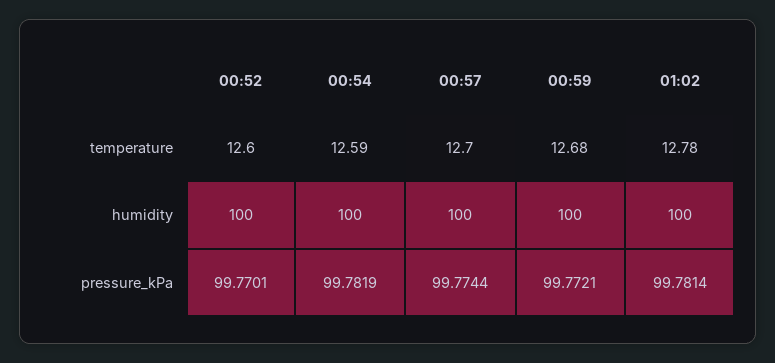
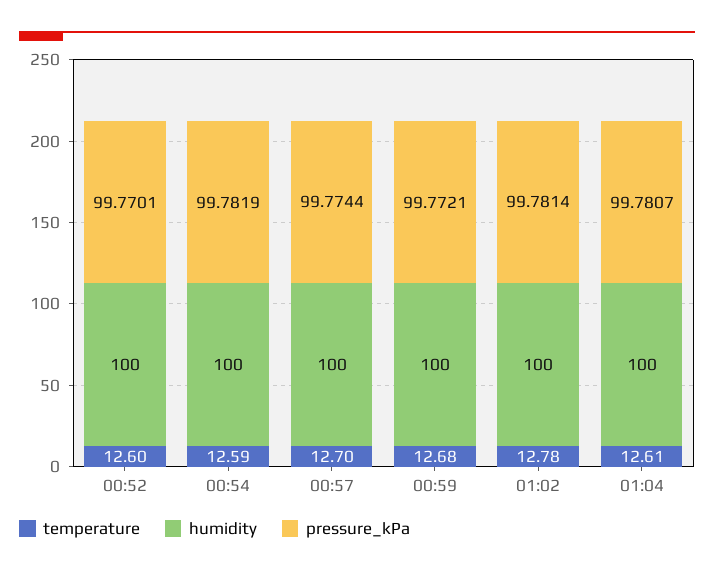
  {
    "temperature": {
      "00:52": 12.6,
      "00:54": 12.59,
      "00:57": 12.7,
      "00:59": 12.68,
-     "01:02": 12.78
+     "01:02": 12.78,
+     "01:04": 12.61
    },
    "humidity": {
      "00:52": 100,
      "00:54": 100,
      "00:57": 100,
      "00:59": 100,
-     "01:02": 100
+     "01:02": 100,
+     "01:04": 100
    },
    "pressure_kPa": {
      "00:52": 99.7701,
      "00:54": 99.7819,
      "00:57": 99.7744,
      "00:59": 99.7721,
-     "01:02": 99.7814
+     "01:02": 99.7814,
+     "01:04": 99.7807
    }
  }

